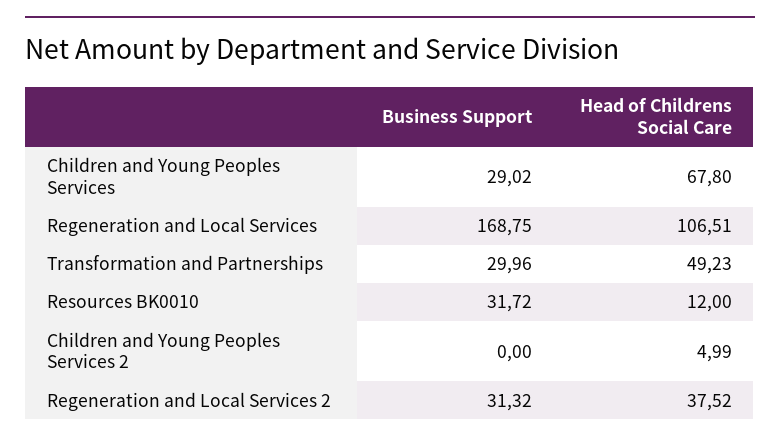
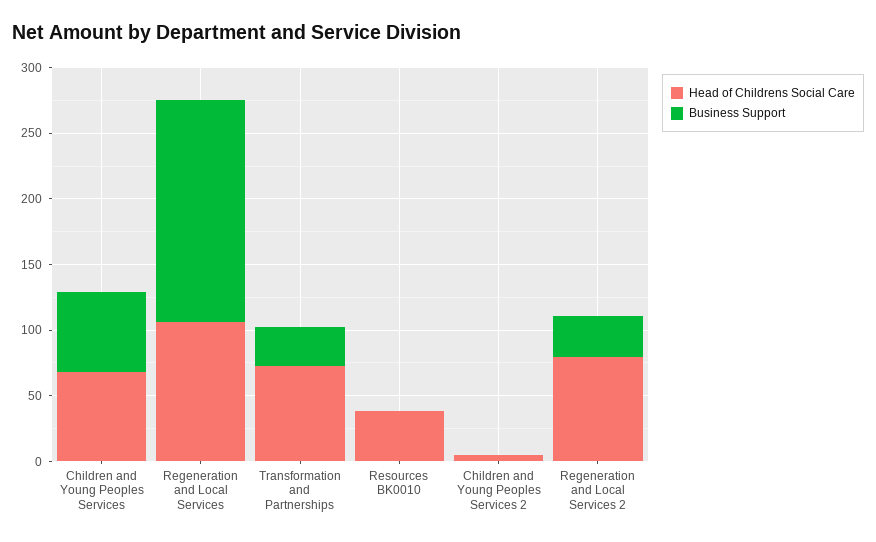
  {
    "Business Support": {
-     "Children and Young Peoples Services": 29.02,
+     "Children and Young Peoples Services": 60,
      "Regeneration and Local Services": 168.75,
      "Transformation and Partnerships": 29.96,
-     "Resources BK0010": 31.72,
+     "Resources BK0010": 0,
      "Children and Young Peoples Services 2": 0,
      "Regeneration and Local Services 2": 31.32
    },
    "Head of Childrens Social Care": {
      "Children and Young Peoples Services": 67.8,
      "Regeneration and Local Services": 106.51,
-     "Transformation and Partnerships": 49.23,
+     "Transformation and Partnerships": 70,
-     "Resources BK0010": 12,
+     "Resources BK0010": 40,
      "Children and Young Peoples Services 2": 4.99,
-     "Regeneration and Local Services 2": 37.52
+     "Regeneration and Local Services 2": 80
    }
  }

